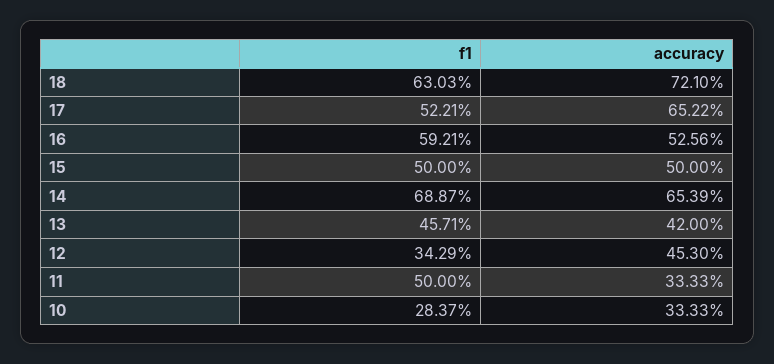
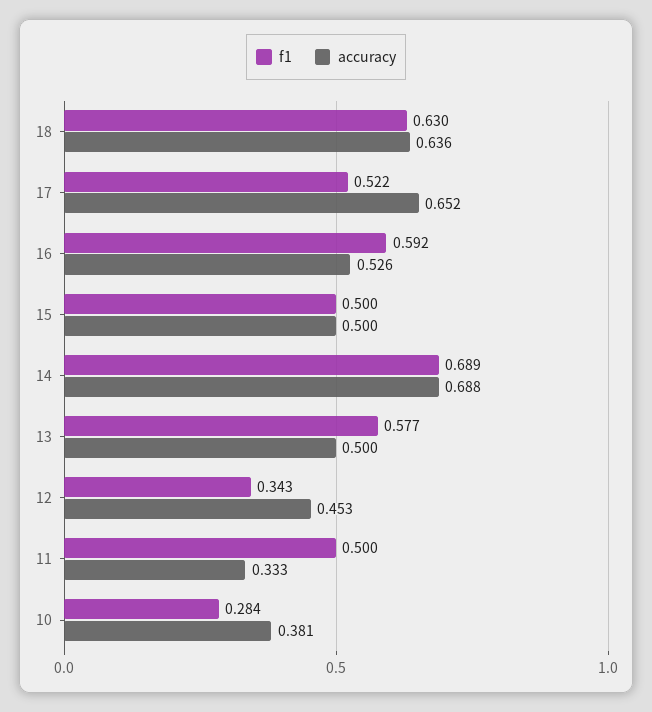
  {
    "f1": {
      "18": 0.6303,
      "17": 0.5221,
      "16": 0.5921,
      "15": 0.5,
      "14": 0.6887,
-     "13": 0.4571,
+     "13": 0.577,
      "12": 0.3429,
      "11": 0.5,
      "10": 0.2837
    },
    "accuracy": {
-     "18": 0.721,
+     "18": 0.636,
      "17": 0.6522,
      "16": 0.5256,
      "15": 0.5,
-     "14": 0.6539,
+     "14": 0.688,
-     "13": 0.42,
+     "13": 0.5,
      "12": 0.453,
      "11": 0.3333,
-     "10": 0.3333
+     "10": 0.381
    }
  }

